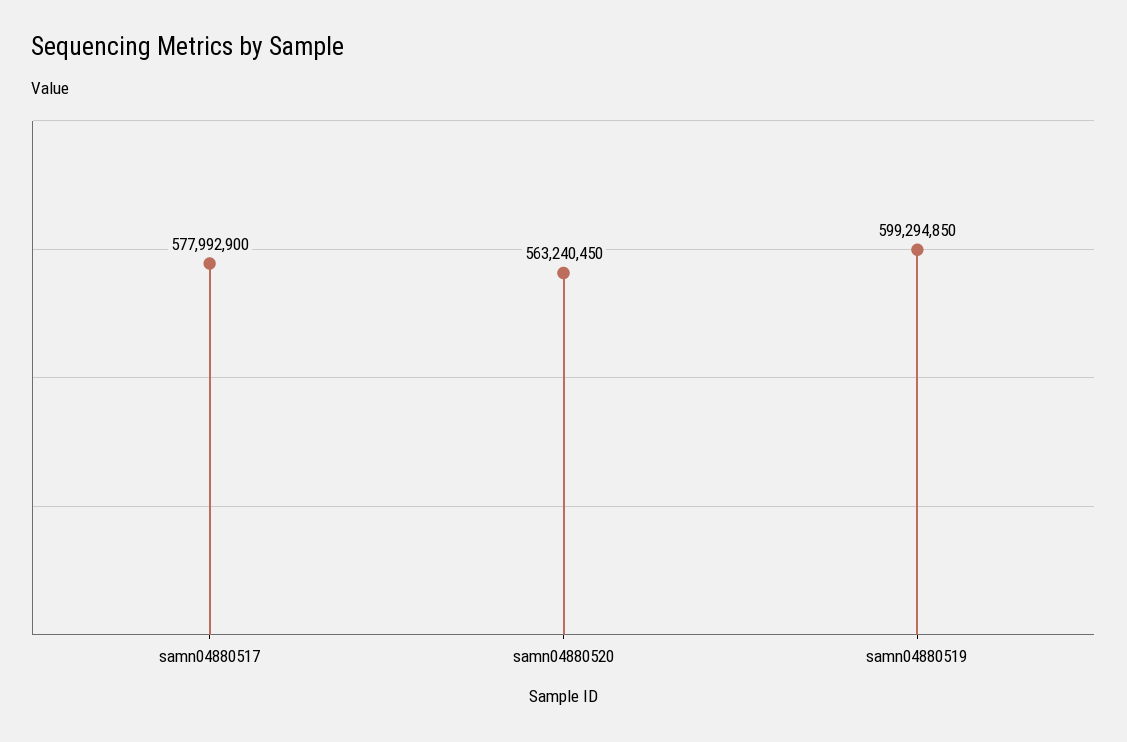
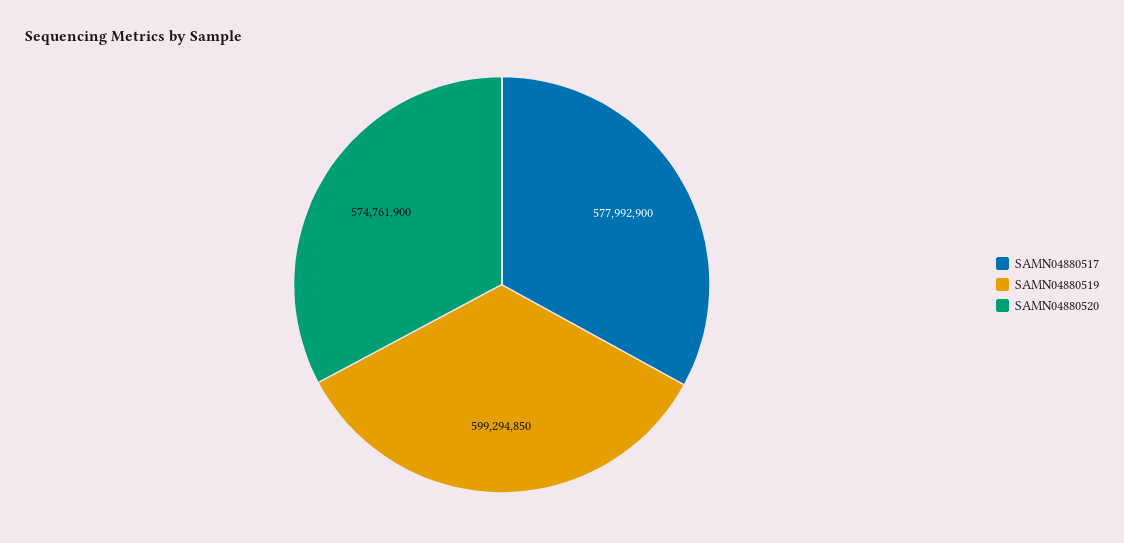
  {
    "samn04880517": 577992900,
-   "samn04880520": 563240450,
+   "samn04880520": 574761900,
    "samn04880519": 599294850
  }

